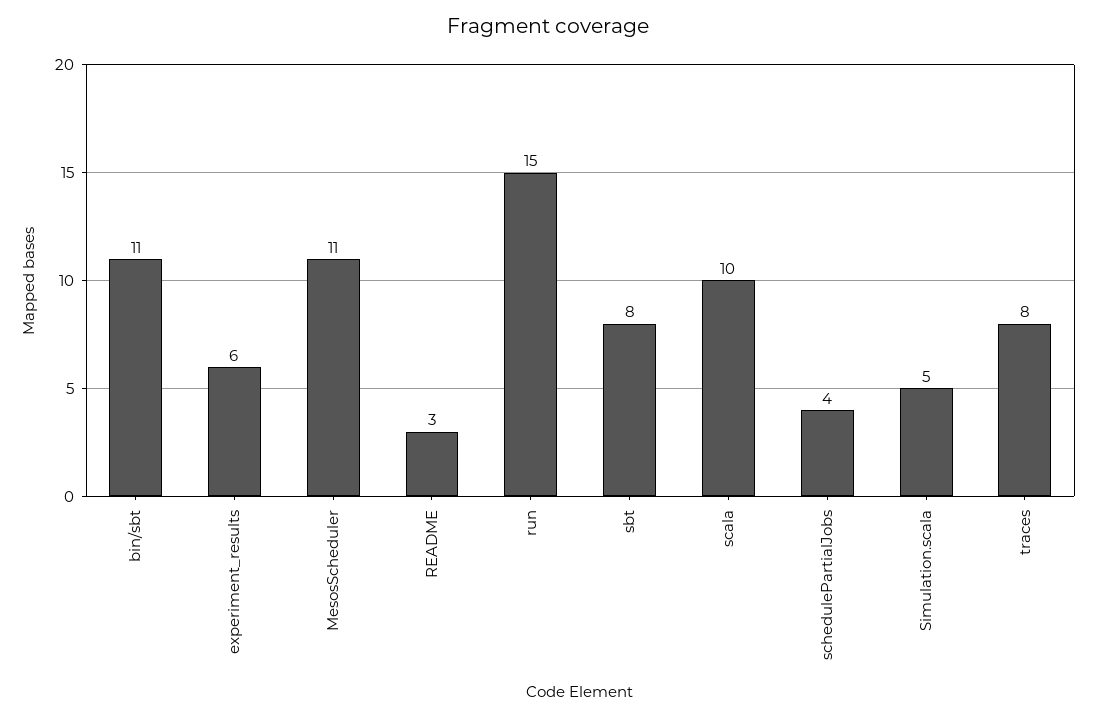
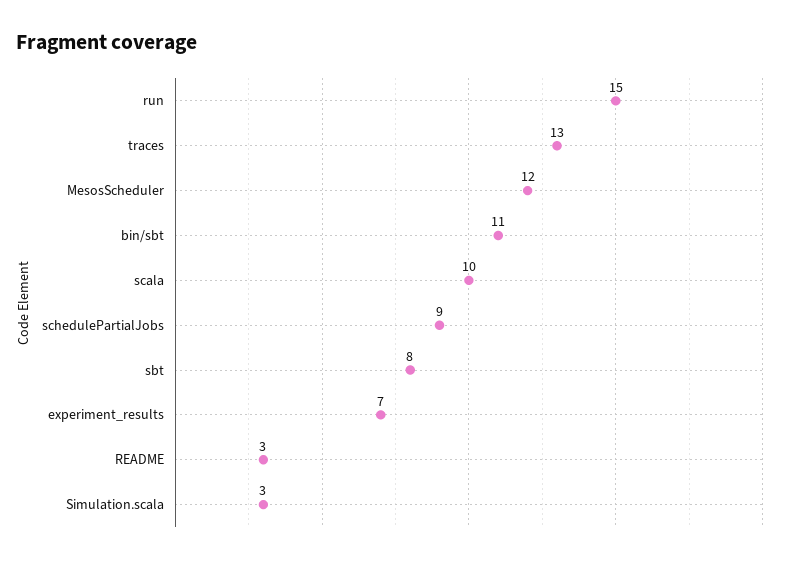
  {
    "bin/sbt": 11,
-   "experiment_results": 6,
+   "experiment_results": 7,
-   "MesosScheduler": 11,
+   "MesosScheduler": 12,
    "README": 3,
    "run": 15,
    "sbt": 8,
    "scala": 10,
-   "schedulePartialJobs": 4,
+   "schedulePartialJobs": 9,
-   "Simulation.scala": 5,
+   "Simulation.scala": 3,
-   "traces": 8
+   "traces": 13
  }

